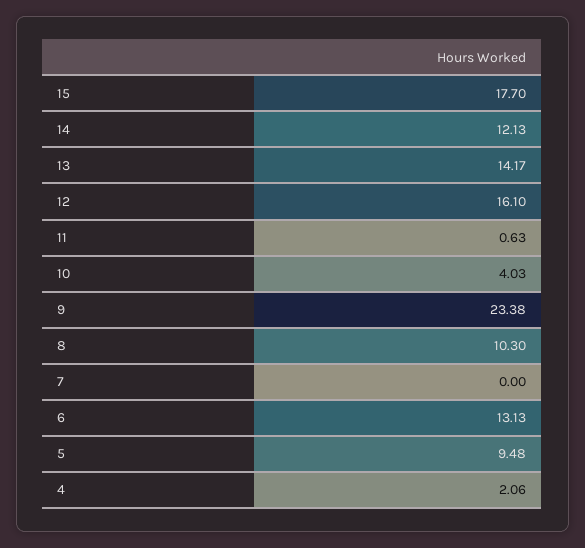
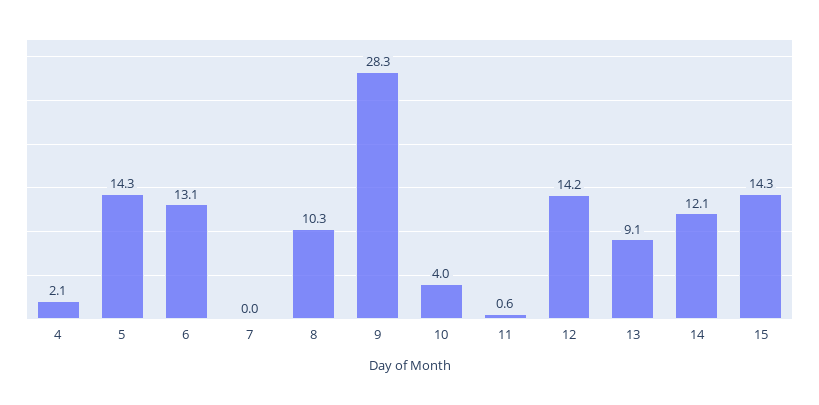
  {
-   "15": 17.7,
+   "15": 14.3,
    "14": 12.13,
-   "13": 14.17,
+   "13": 9.1,
-   "12": 16.1,
+   "12": 14.2,
    "11": 0.63,
    "10": 4.03,
-   "9": 23.38,
+   "9": 28.3,
    "8": 10.3,
    "7": 0,
    "6": 13.13,
-   "5": 9.48,
+   "5": 14.3,
    "4": 2.06
  }

